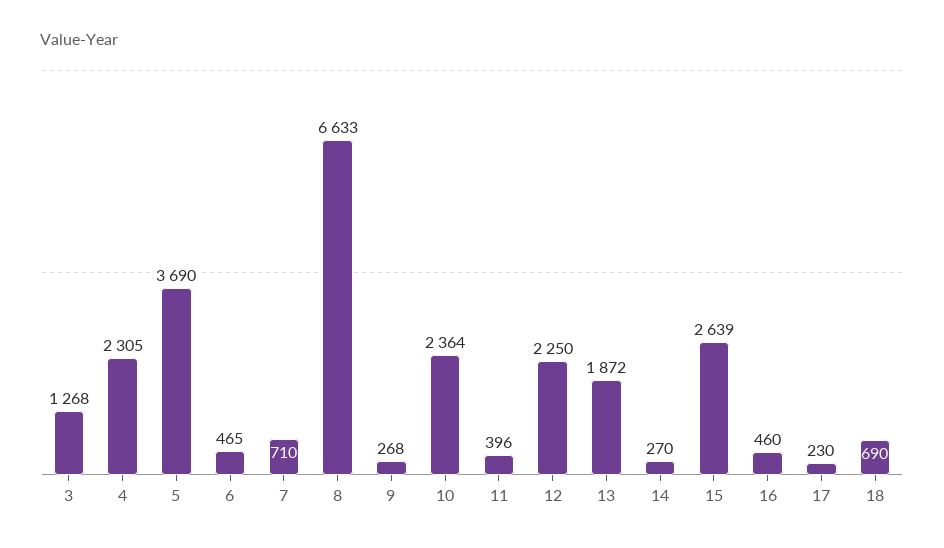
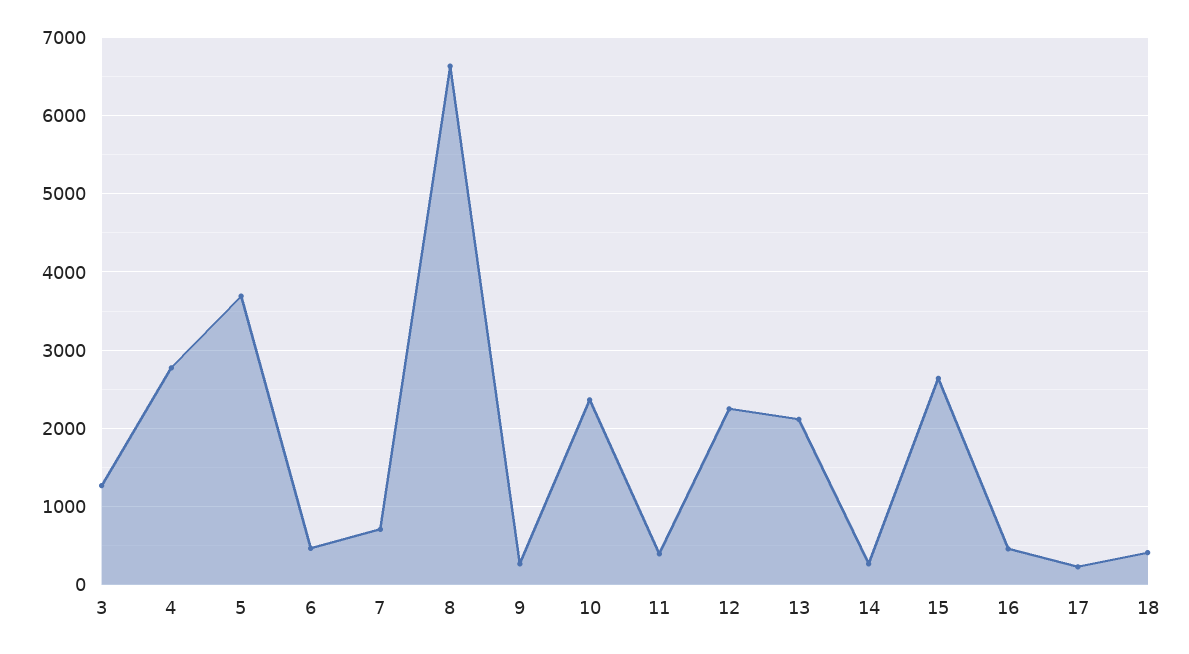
  {
    "3": 1268,
-   "4": 2305,
+   "4": 2800,
    "5": 3690,
    "6": 465,
    "7": 710,
    "8": 6633,
    "9": 268,
    "10": 2364,
    "11": 396,
    "12": 2250,
-   "13": 1872,
+   "13": 2100,
    "14": 270,
    "15": 2639,
    "16": 460,
    "17": 230,
-   "18": 690
+   "18": 400
  }

